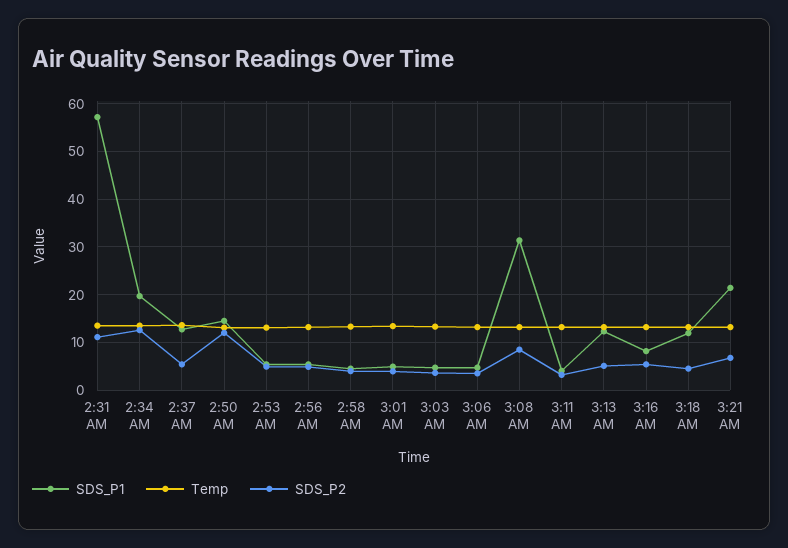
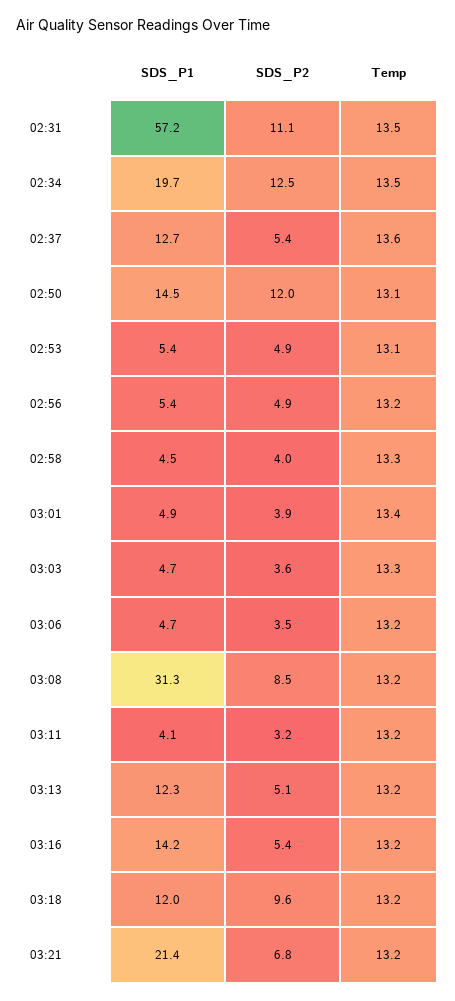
  {
    "SDS_P1": {
      "2:31 AM": 57.2,
      "2:34 AM": 19.7,
      "2:37 AM": 12.7,
      "2:50 AM": 14.5,
      "2:53 AM": 5.4,
      "2:56 AM": 5.4,
      "2:58 AM": 4.5,
      "3:01 AM": 4.9,
      "3:03 AM": 4.7,
      "3:06 AM": 4.7,
      "3:08 AM": 31.3,
      "3:11 AM": 4.1,
      "3:13 AM": 12.3,
-     "3:16 AM": 8,
+     "3:16 AM": 14.2,
      "3:18 AM": 12,
      "3:21 AM": 21.4
    },
    "Temp": {
      "2:31 AM": 13.5,
      "2:34 AM": 13.5,
      "2:37 AM": 13.6,
      "2:50 AM": 13.1,
      "2:53 AM": 13.1,
      "2:56 AM": 13.2,
      "2:58 AM": 13.3,
      "3:01 AM": 13.4,
      "3:03 AM": 13.3,
      "3:06 AM": 13.2,
      "3:08 AM": 13.2,
      "3:11 AM": 13.2,
      "3:13 AM": 13.2,
      "3:16 AM": 13.2,
      "3:18 AM": 13.2,
      "3:21 AM": 13.2
    },
    "SDS_P2": {
      "2:31 AM": 11.1,
      "2:34 AM": 12.5,
      "2:37 AM": 5.4,
      "2:50 AM": 12,
      "2:53 AM": 4.9,
      "2:56 AM": 4.9,
      "2:58 AM": 4,
      "3:01 AM": 3.9,
      "3:03 AM": 3.6,
      "3:06 AM": 3.5,
      "3:08 AM": 8.5,
      "3:11 AM": 3.2,
      "3:13 AM": 5.1,
      "3:16 AM": 5.4,
-     "3:18 AM": 4,
+     "3:18 AM": 9.6,
      "3:21 AM": 6.8
    }
  }

